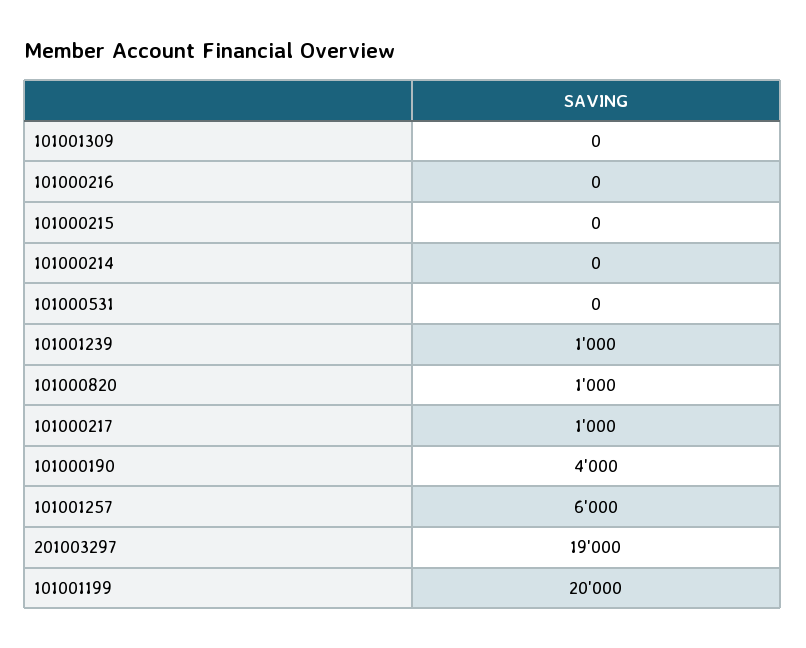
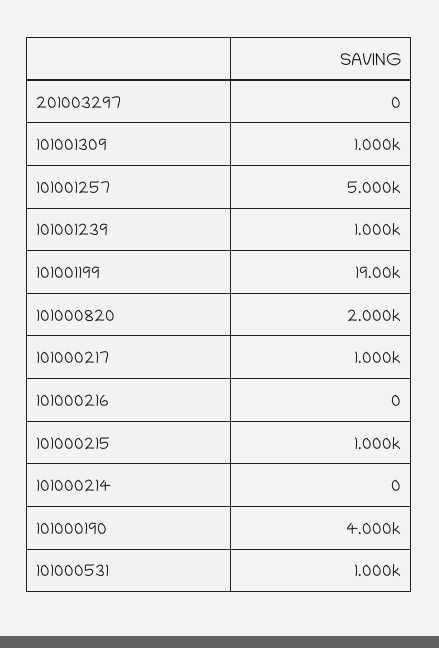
  {
-   "101001309": 0,
+   "101001309": 1000,
    "101000216": 0,
-   "101000215": 0,
+   "101000215": 1000,
    "101000214": 0,
-   "101000531": 0,
+   "101000531": 1000,
    "101001239": 1000,
-   "101000820": 1000,
+   "101000820": 2000,
    "101000217": 1000,
    "101000190": 4000,
-   "101001257": 6000,
+   "101001257": 5000,
-   "201003297": 19000,
+   "201003297": 0,
-   "101001199": 20000
+   "101001199": 19000
  }

